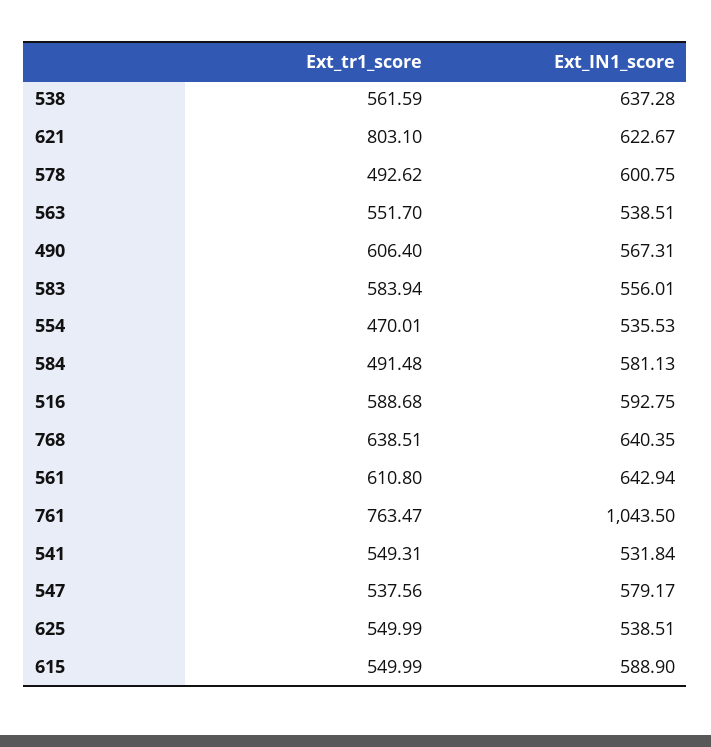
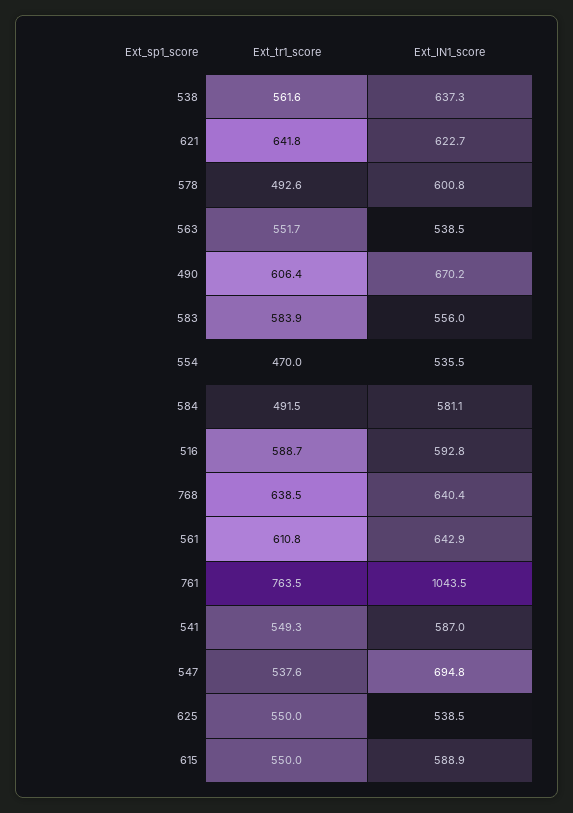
  {
    "Ext_tr1_score": {
      "538": 561.59,
-     "621": 803.1,
+     "621": 641.8,
      "578": 492.62,
      "563": 551.7,
      "490": 606.4,
      "583": 583.94,
      "554": 470.01,
      "584": 491.48,
      "516": 588.68,
      "768": 638.51,
      "561": 610.8,
      "761": 763.47,
      "541": 549.31,
      "547": 537.56,
      "625": 549.99,
      "615": 549.99
    },
    "Ext_IN1_score": {
      "538": 637.28,
      "621": 622.67,
      "578": 600.75,
      "563": 538.51,
-     "490": 567.31,
+     "490": 670.2,
      "583": 556.01,
      "554": 535.53,
      "584": 581.13,
      "516": 592.75,
      "768": 640.35,
      "561": 642.94,
      "761": 1043.5,
-     "541": 531.84,
+     "541": 587,
-     "547": 579.17,
+     "547": 694.8,
      "625": 538.51,
      "615": 588.9
    }
  }

